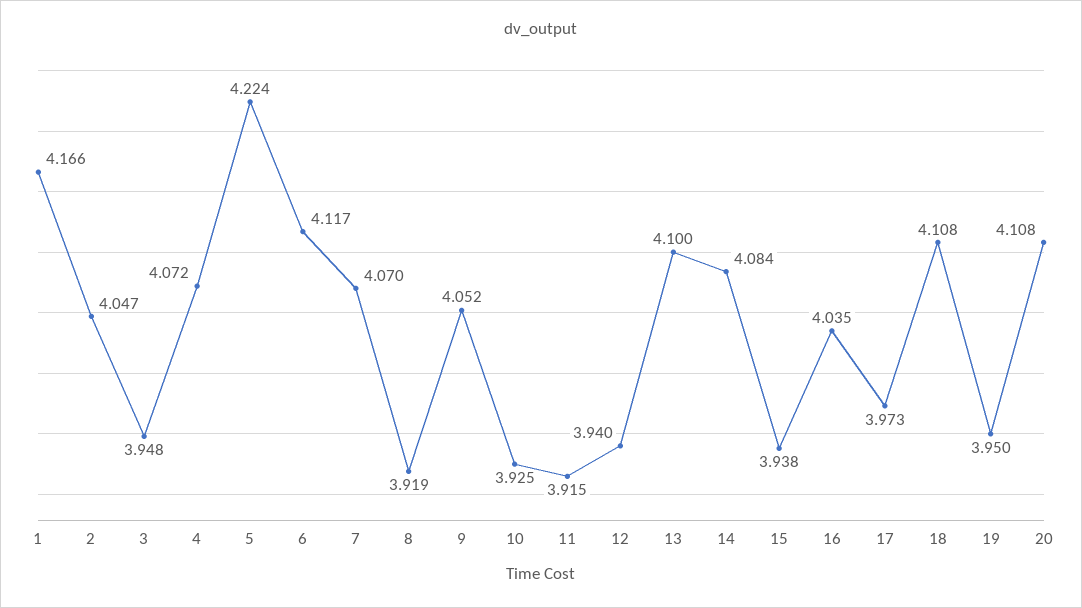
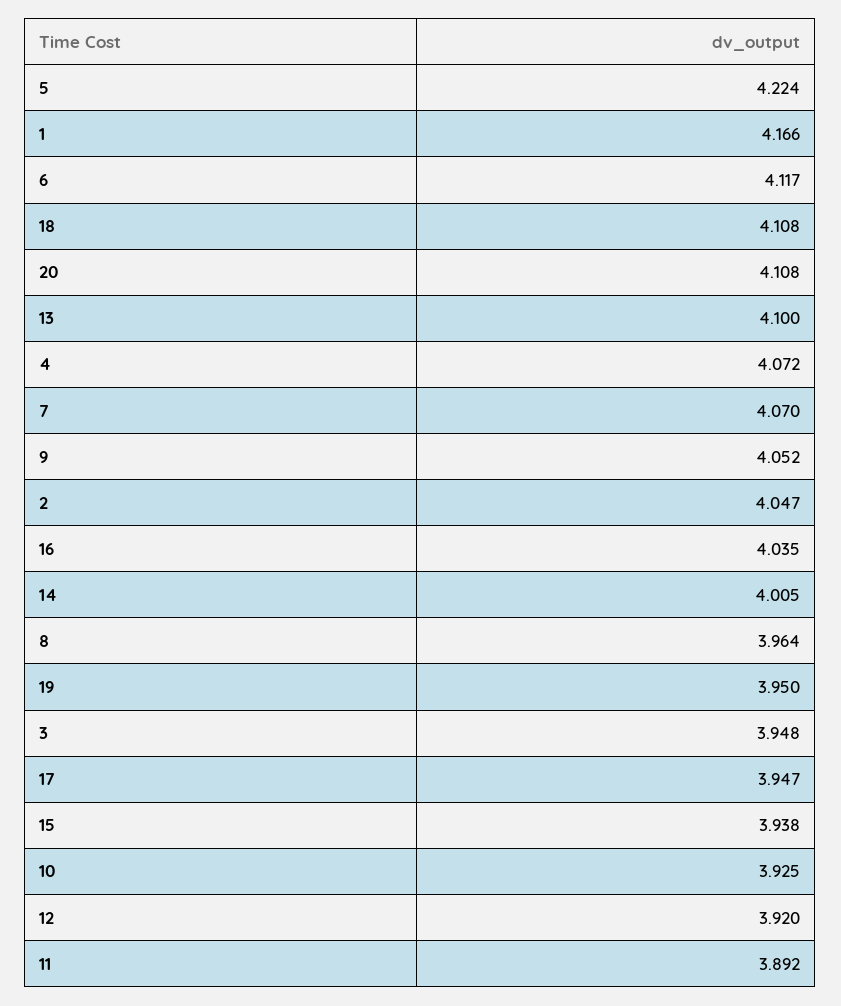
  {
    "1": 4.166,
    "2": 4.047,
    "3": 3.948,
    "4": 4.072,
    "5": 4.224,
    "6": 4.117,
    "7": 4.07,
-   "8": 3.919,
+   "8": 3.964,
    "9": 4.052,
    "10": 3.925,
-   "11": 3.915,
+   "11": 3.892,
-   "12": 3.94,
+   "12": 3.92,
    "13": 4.1,
-   "14": 4.084,
+   "14": 4.005,
    "15": 3.938,
    "16": 4.035,
-   "17": 3.973,
+   "17": 3.947,
    "18": 4.108,
    "19": 3.95,
    "20": 4.108
  }

